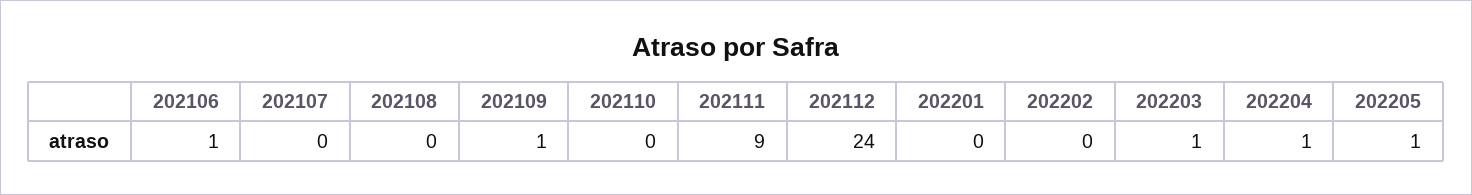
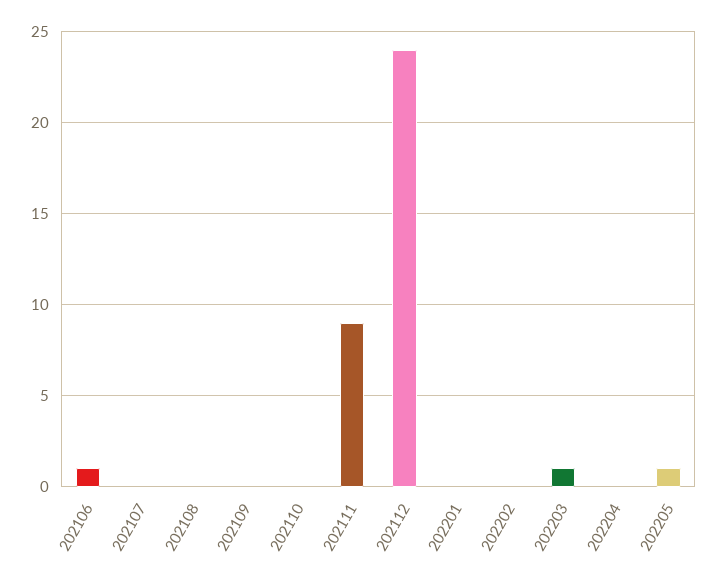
  {
    "202106": 1,
    "202107": 0,
    "202108": 0,
-   "202109": 1,
+   "202109": 0,
    "202110": 0,
    "202111": 9,
    "202112": 24,
    "202201": 0,
    "202202": 0,
    "202203": 1,
-   "202204": 1,
+   "202204": 0,
    "202205": 1
  }

